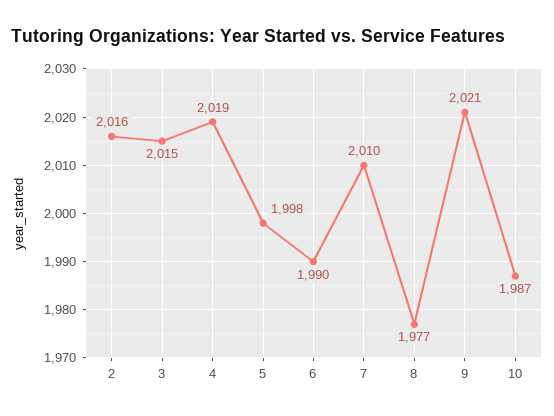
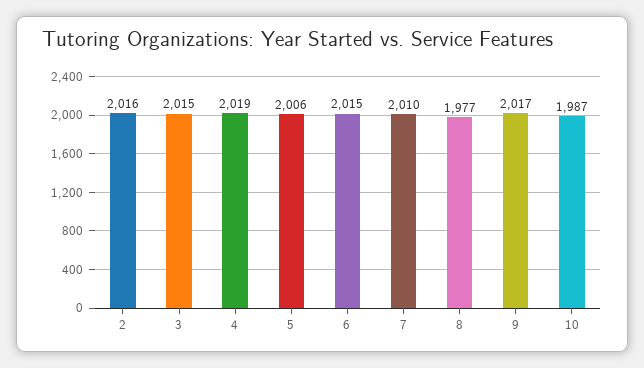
  {
    "2": 2016,
    "3": 2015,
    "4": 2019,
-   "5": 1998,
+   "5": 2006,
-   "6": 1990,
+   "6": 2015,
    "7": 2010,
    "8": 1977,
-   "9": 2021,
+   "9": 2017,
    "10": 1987
  }

